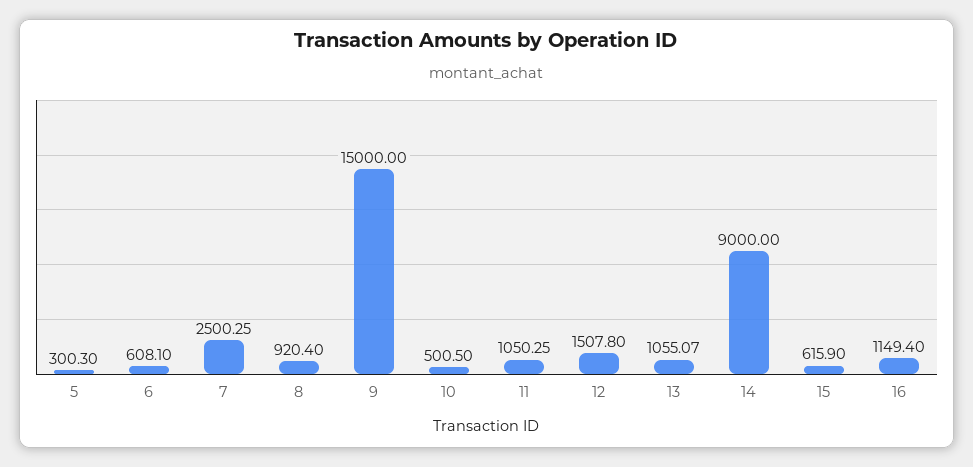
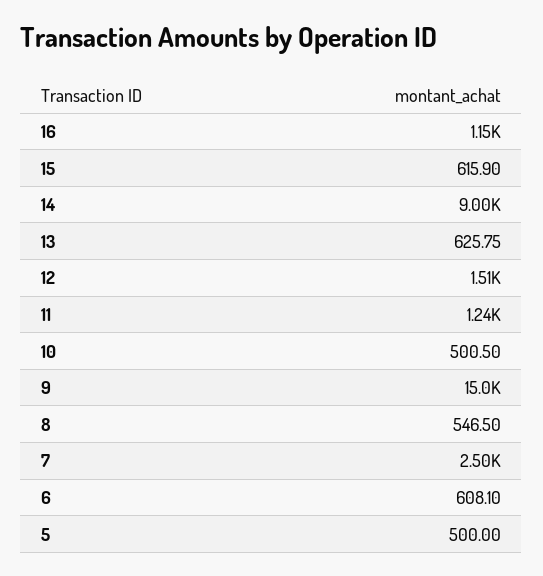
  {
-   "5": 300.3,
+   "5": 500,
    "6": 608.1,
    "7": 2500.25,
-   "8": 920.4,
+   "8": 546.5,
    "9": 15000,
    "10": 500.5,
-   "11": 1050.25,
+   "11": 1240,
    "12": 1507.8,
-   "13": 1055.07,
+   "13": 625.75,
    "14": 9000,
    "15": 615.9,
    "16": 1149.4
  }

